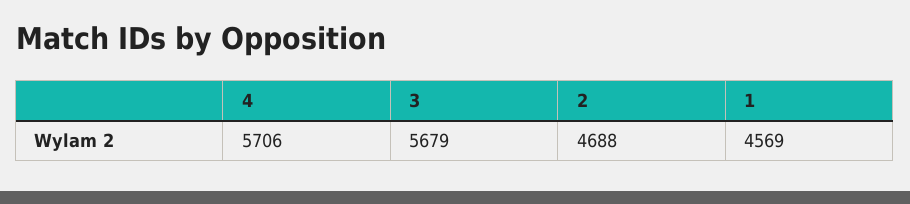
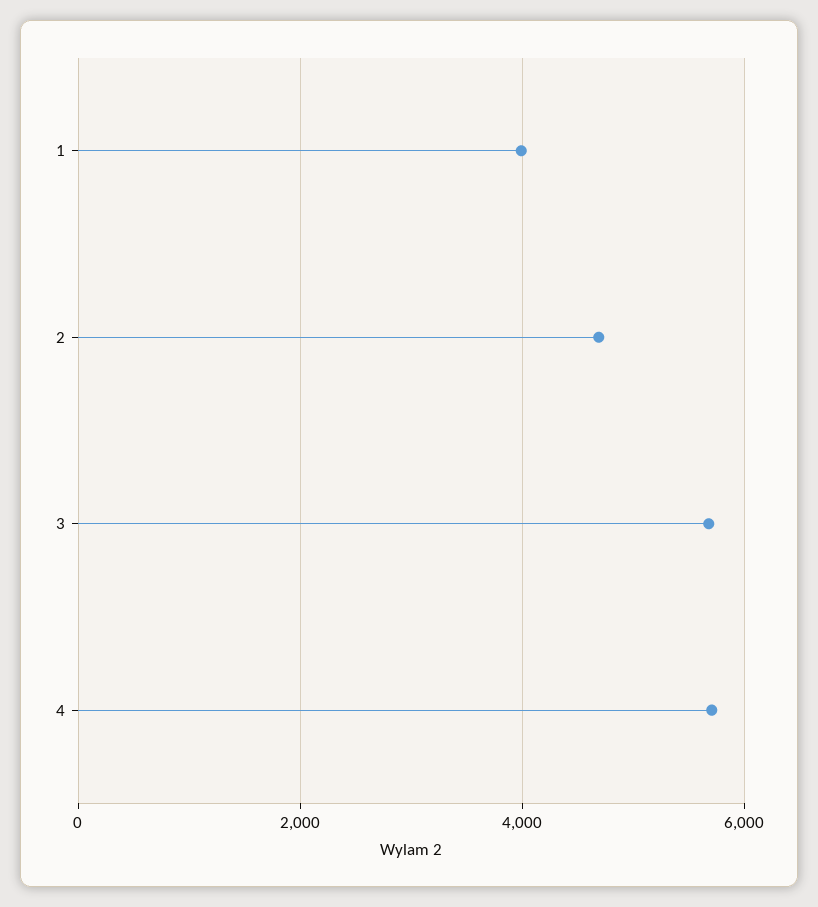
  {
    "4": 5706,
    "3": 5679,
    "2": 4688,
-   "1": 4569
+   "1": 4000
  }

